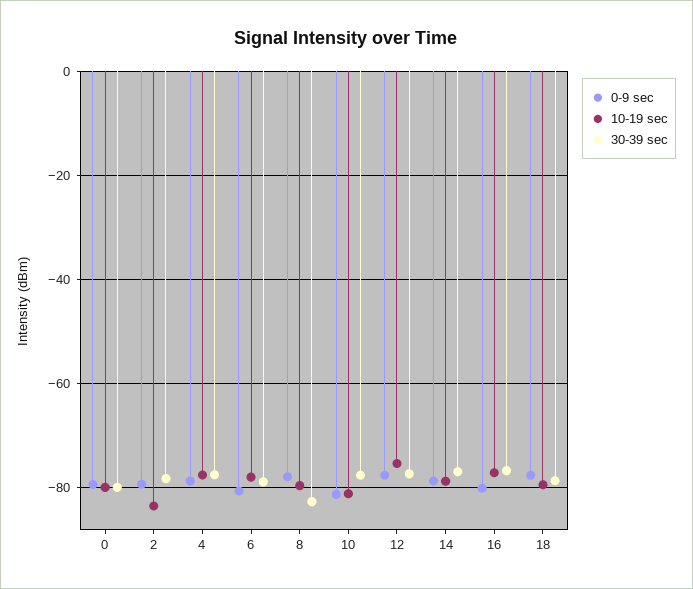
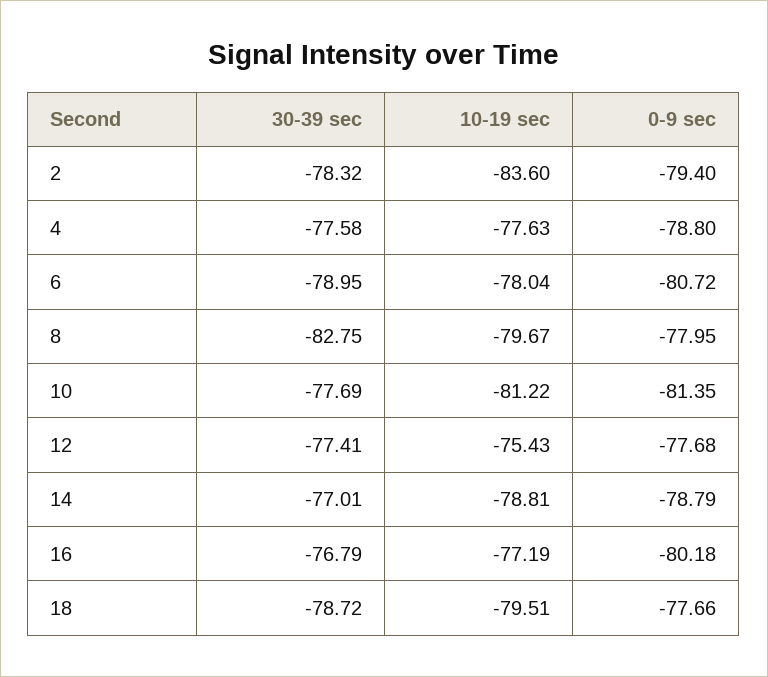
  {
    "0-9 sec": {
-     "0": -80,
      "2": -79.4,
      "4": -78.8,
      "6": -80.72,
      "8": -77.95,
      "10": -81.35,
      "12": -77.68,
      "14": -78.79,
      "16": -80.18,
      "18": -77.66
    },
    "10-19 sec": {
-     "0": -80,
      "2": -83.6,
      "4": -77.63,
      "6": -78.04,
      "8": -79.67,
      "10": -81.22,
      "12": -75.43,
      "14": -78.81,
      "16": -77.19,
      "18": -79.51
    },
    "30-39 sec": {
-     "0": -80,
      "2": -78.32,
      "4": -77.58,
      "6": -78.95,
      "8": -82.75,
      "10": -77.69,
      "12": -77.41,
      "14": -77.01,
      "16": -76.79,
      "18": -78.72
    }
  }

